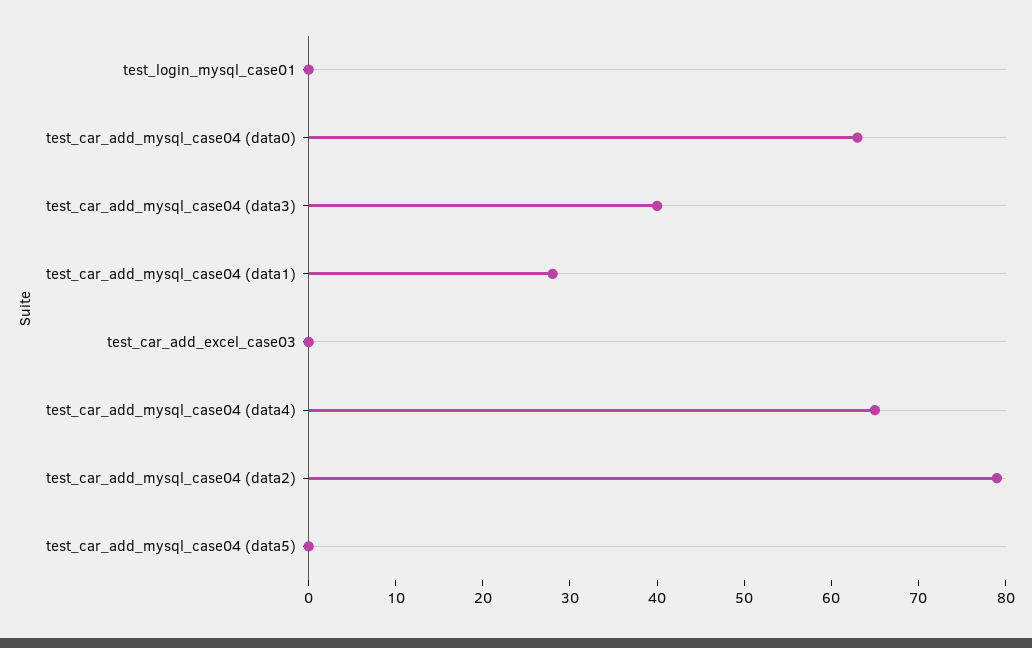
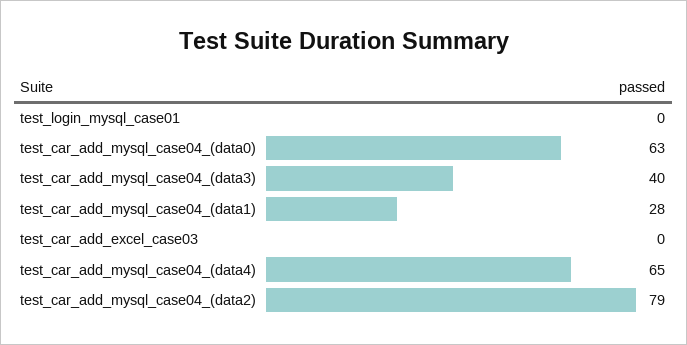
  {
    "test_login_mysql_case01": 0,
    "test_car_add_mysql_case04 (data0)": 63,
    "test_car_add_mysql_case04 (data3)": 40,
    "test_car_add_mysql_case04 (data1)": 28,
    "test_car_add_excel_case03": 0,
    "test_car_add_mysql_case04 (data4)": 65,
-   "test_car_add_mysql_case04 (data2)": 79,
+   "test_car_add_mysql_case04 (data2)": 79
-   "test_car_add_mysql_case04 (data5)": 0
  }

